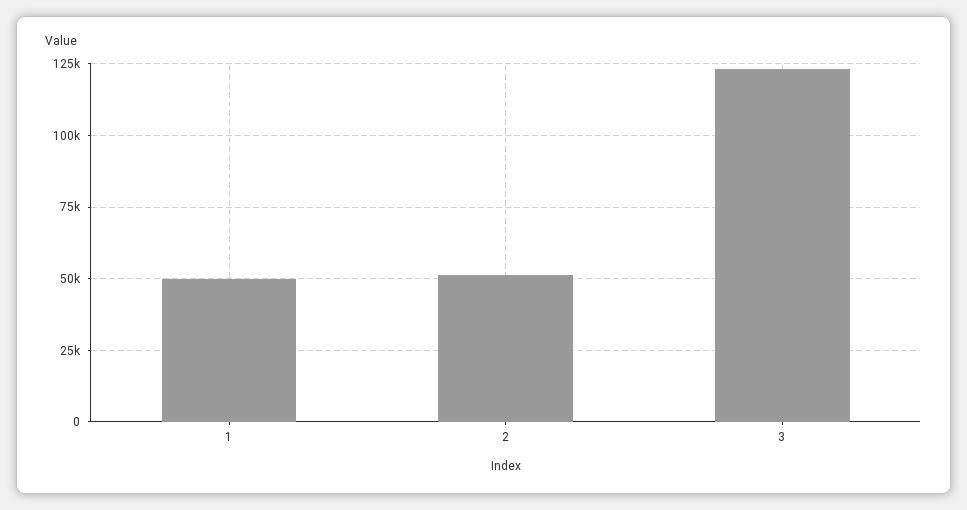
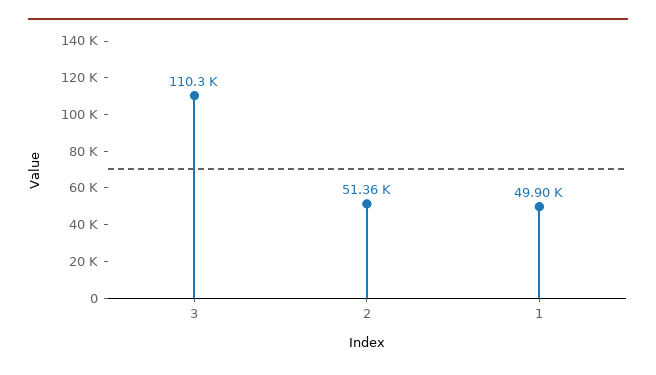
  {
    "1": 49900,
    "2": 51360,
-   "3": 122500
+   "3": 110300
  }

